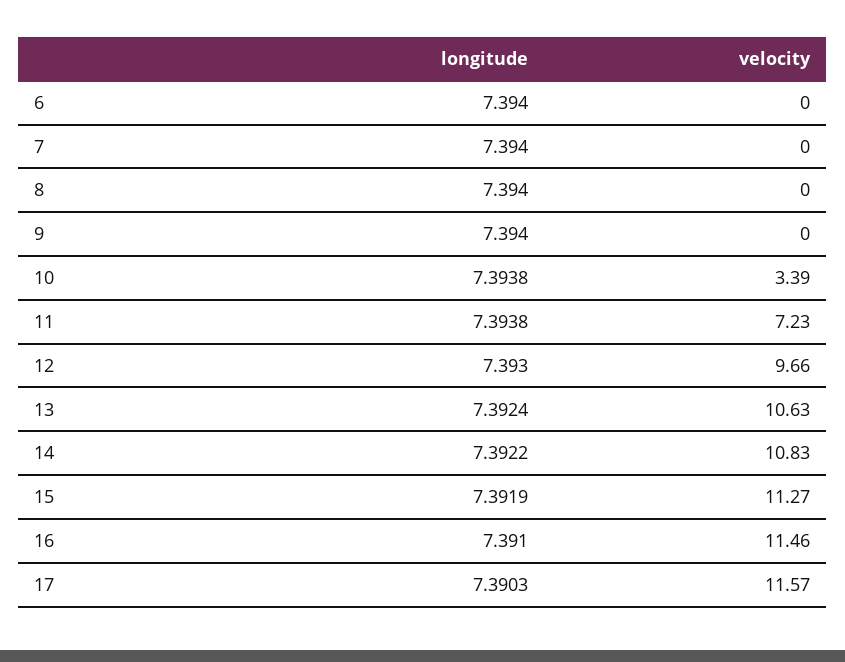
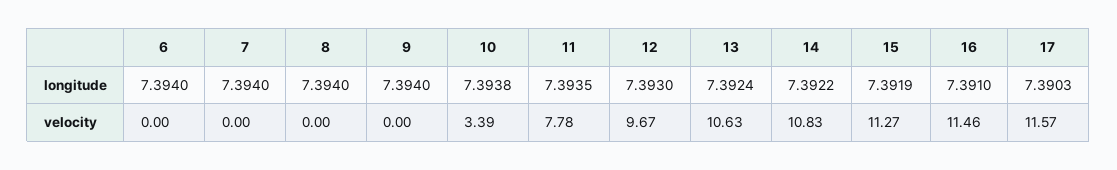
  {
    "longitude": {
      "6": 7.394,
      "7": 7.394,
      "8": 7.394,
      "9": 7.394,
      "10": 7.3938,
-     "11": 7.3938,
+     "11": 7.3935,
      "12": 7.393,
      "13": 7.3924,
      "14": 7.3922,
      "15": 7.3919,
      "16": 7.391,
      "17": 7.3903
    },
    "velocity": {
      "6": 0,
      "7": 0,
      "8": 0,
      "9": 0,
      "10": 3.39,
-     "11": 7.23,
+     "11": 7.78,
-     "12": 9.66,
+     "12": 9.67,
      "13": 10.63,
      "14": 10.83,
      "15": 11.27,
      "16": 11.46,
      "17": 11.57
    }
  }

